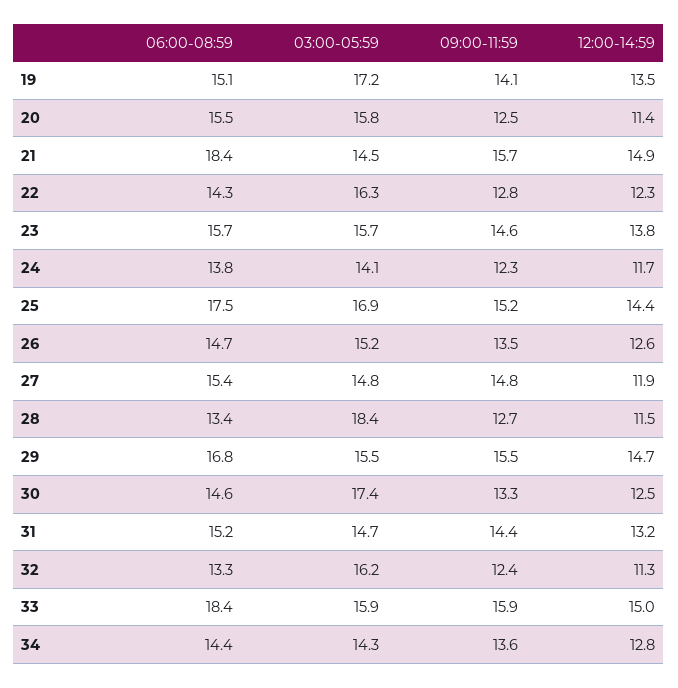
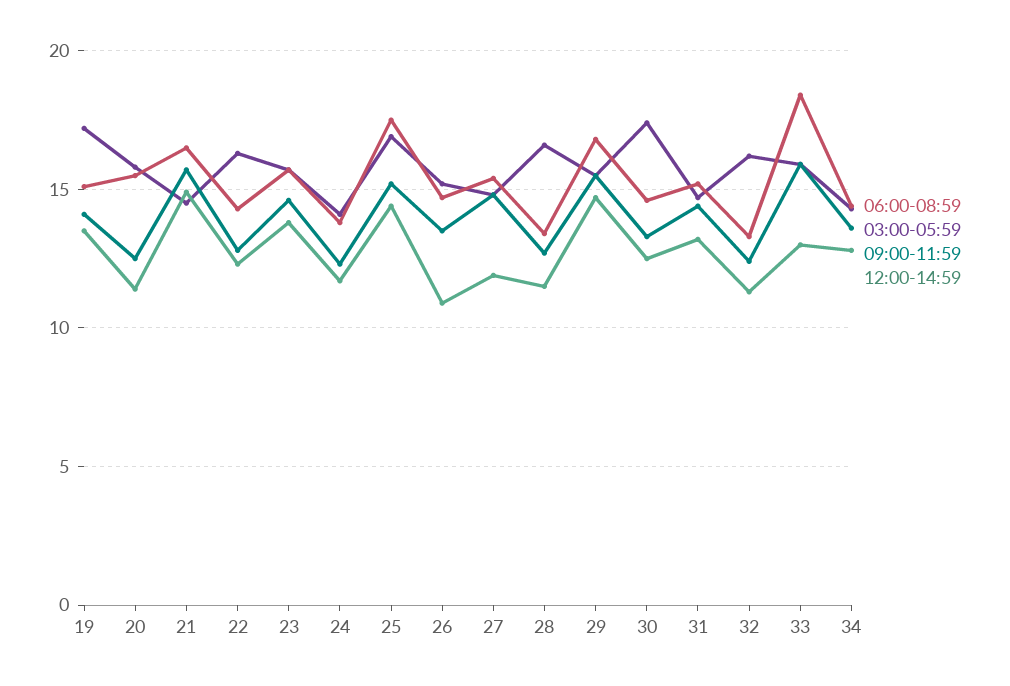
  {
    "06:00-08:59": {
      "19": 15.1,
      "20": 15.5,
-     "21": 18.4,
+     "21": 16.5,
      "22": 14.3,
      "23": 15.7,
      "24": 13.8,
      "25": 17.5,
      "26": 14.7,
      "27": 15.4,
      "28": 13.4,
      "29": 16.8,
      "30": 14.6,
      "31": 15.2,
      "32": 13.3,
      "33": 18.4,
      "34": 14.4
    },
    "03:00-05:59": {
      "19": 17.2,
      "20": 15.8,
      "21": 14.5,
      "22": 16.3,
      "23": 15.7,
      "24": 14.1,
      "25": 16.9,
      "26": 15.2,
      "27": 14.8,
-     "28": 18.4,
+     "28": 16.5,
      "29": 15.5,
      "30": 17.4,
      "31": 14.7,
      "32": 16.2,
      "33": 15.9,
      "34": 14.3
    },
    "09:00-11:59": {
      "19": 14.1,
      "20": 12.5,
      "21": 15.7,
      "22": 12.8,
      "23": 14.6,
      "24": 12.3,
      "25": 15.2,
      "26": 13.5,
      "27": 14.8,
      "28": 12.7,
      "29": 15.5,
      "30": 13.3,
      "31": 14.4,
      "32": 12.4,
      "33": 15.9,
      "34": 13.6
    },
    "12:00-14:59": {
      "19": 13.5,
      "20": 11.4,
      "21": 14.9,
      "22": 12.3,
      "23": 13.8,
      "24": 11.7,
      "25": 14.4,
-     "26": 12.6,
+     "26": 11,
      "27": 11.9,
      "28": 11.5,
      "29": 14.7,
      "30": 12.5,
      "31": 13.2,
      "32": 11.3,
-     "33": 15,
+     "33": 13,
      "34": 12.8
    }
  }

